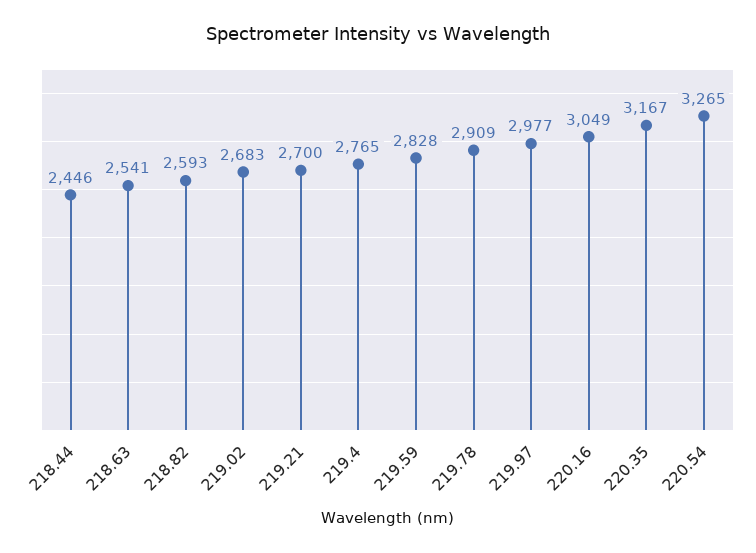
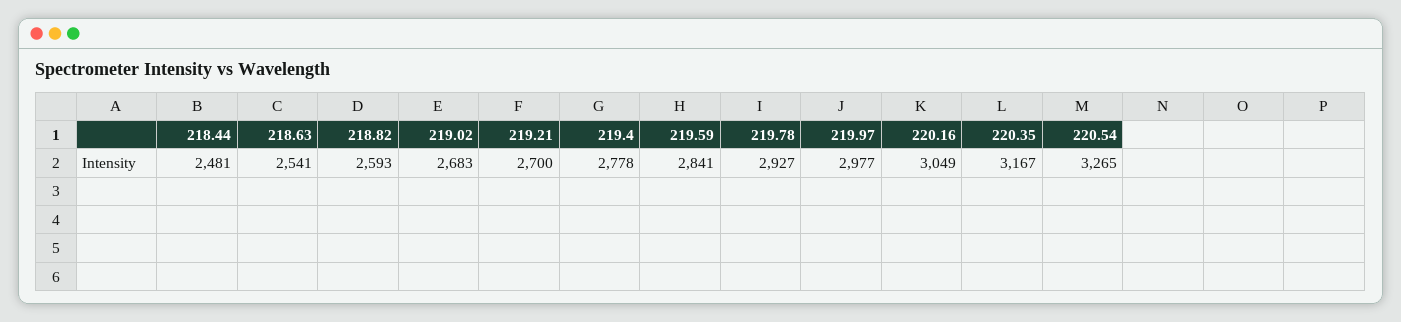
  {
-   "218.44": 2446,
+   "218.44": 2481,
    "218.63": 2541,
    "218.82": 2593,
    "219.02": 2683,
    "219.21": 2700,
-   "219.4": 2765,
+   "219.4": 2778,
-   "219.59": 2828,
+   "219.59": 2841,
-   "219.78": 2909,
+   "219.78": 2927,
    "219.97": 2977,
    "220.16": 3049,
    "220.35": 3167,
    "220.54": 3265
  }

